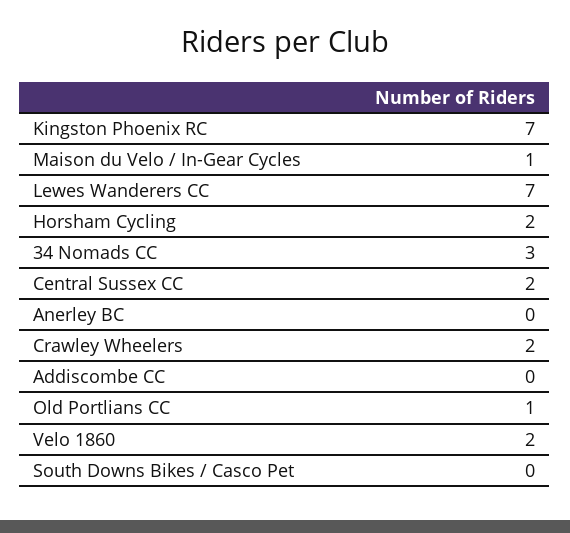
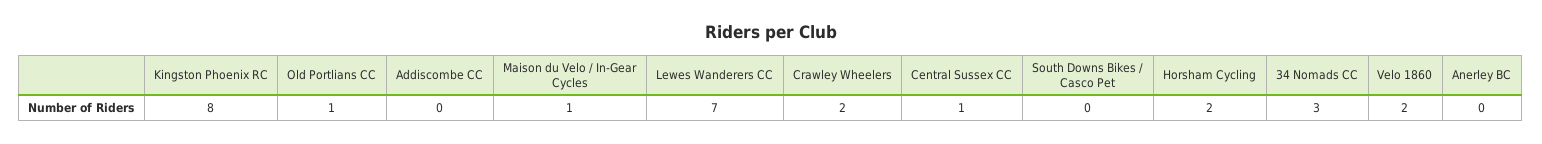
  {
-   "Kingston Phoenix RC": 7,
+   "Kingston Phoenix RC": 8,
    "Maison du Velo / In-Gear Cycles": 1,
    "Lewes Wanderers CC": 7,
    "Horsham Cycling": 2,
    "34 Nomads CC": 3,
-   "Central Sussex CC": 2,
+   "Central Sussex CC": 1,
    "Anerley BC": 0,
    "Crawley Wheelers": 2,
    "Addiscombe CC": 0,
    "Old Portlians CC": 1,
    "Velo 1860": 2,
    "South Downs Bikes / Casco Pet": 0
  }

